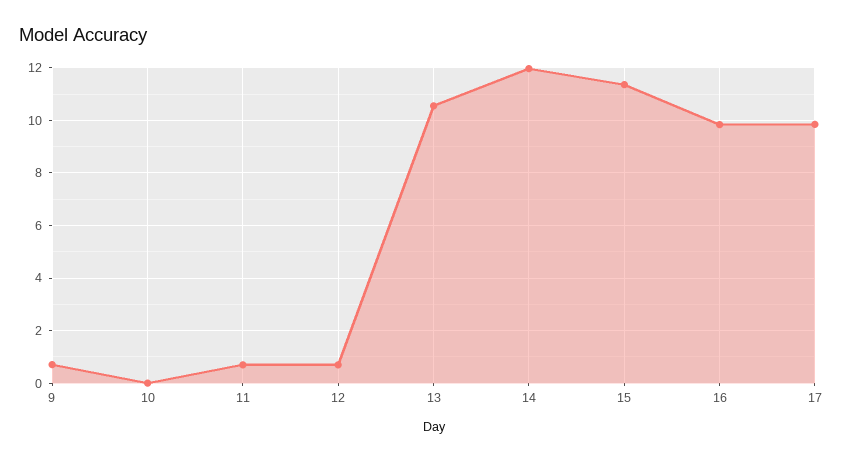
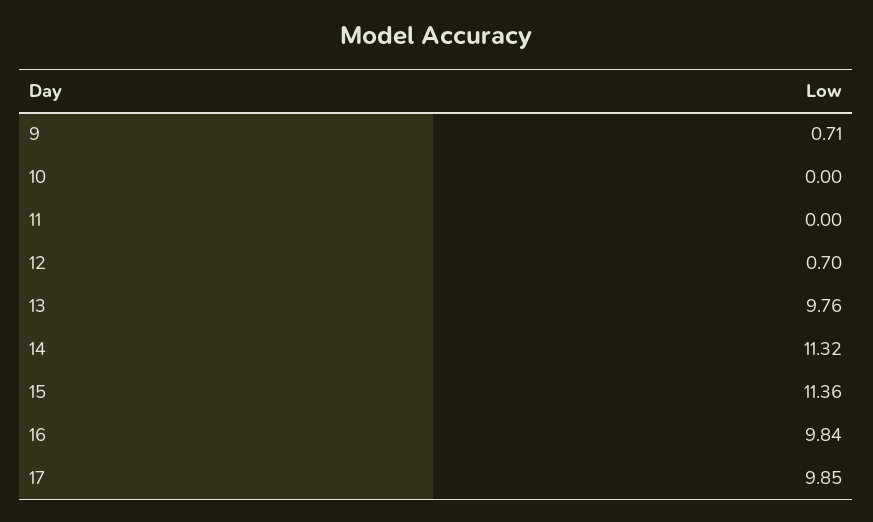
  {
    "9": 0.71,
    "10": 0,
-   "11": 0.75,
+   "11": 0,
    "12": 0.7,
-   "13": 10.5,
+   "13": 9.76,
-   "14": 12,
+   "14": 11.32,
    "15": 11.36,
    "16": 9.84,
    "17": 9.85
  }

